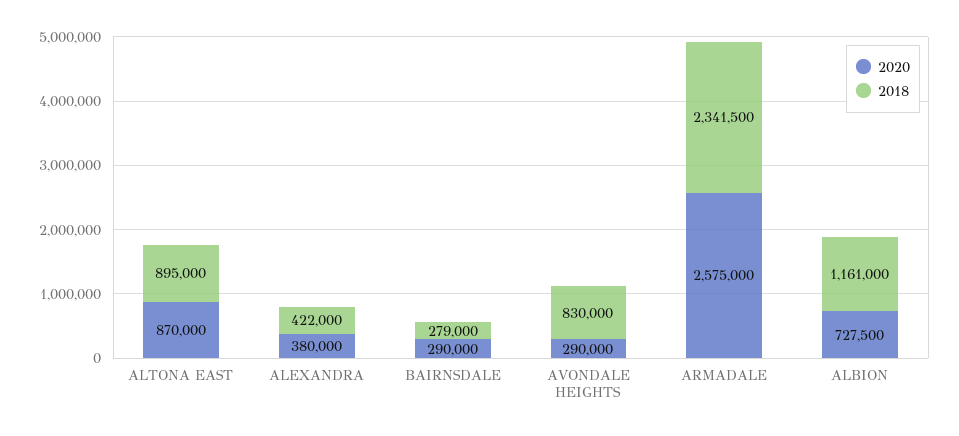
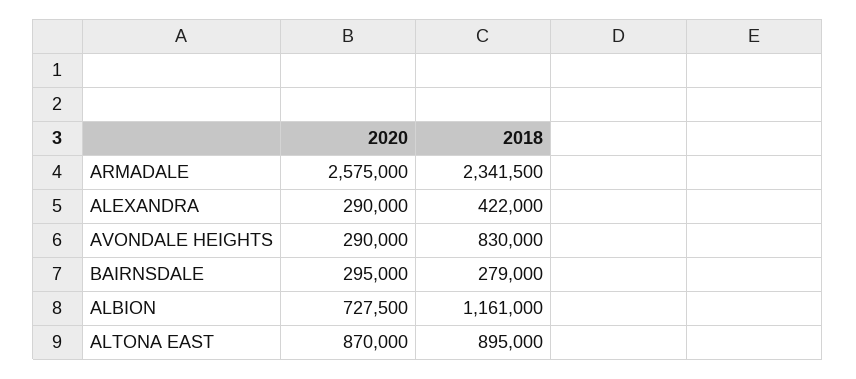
  {
    "2020": {
      "ALTONA EAST": 870000,
-     "ALEXANDRA": 380000,
+     "ALEXANDRA": 290000,
-     "BAIRNSDALE": 290000,
+     "BAIRNSDALE": 295000,
      "AVONDALE HEIGHTS": 290000,
      "ARMADALE": 2575000,
      "ALBION": 727500
    },
    "2018": {
      "ALTONA EAST": 895000,
      "ALEXANDRA": 422000,
      "BAIRNSDALE": 279000,
      "AVONDALE HEIGHTS": 830000,
      "ARMADALE": 2341500,
      "ALBION": 1161000
    }
  }

